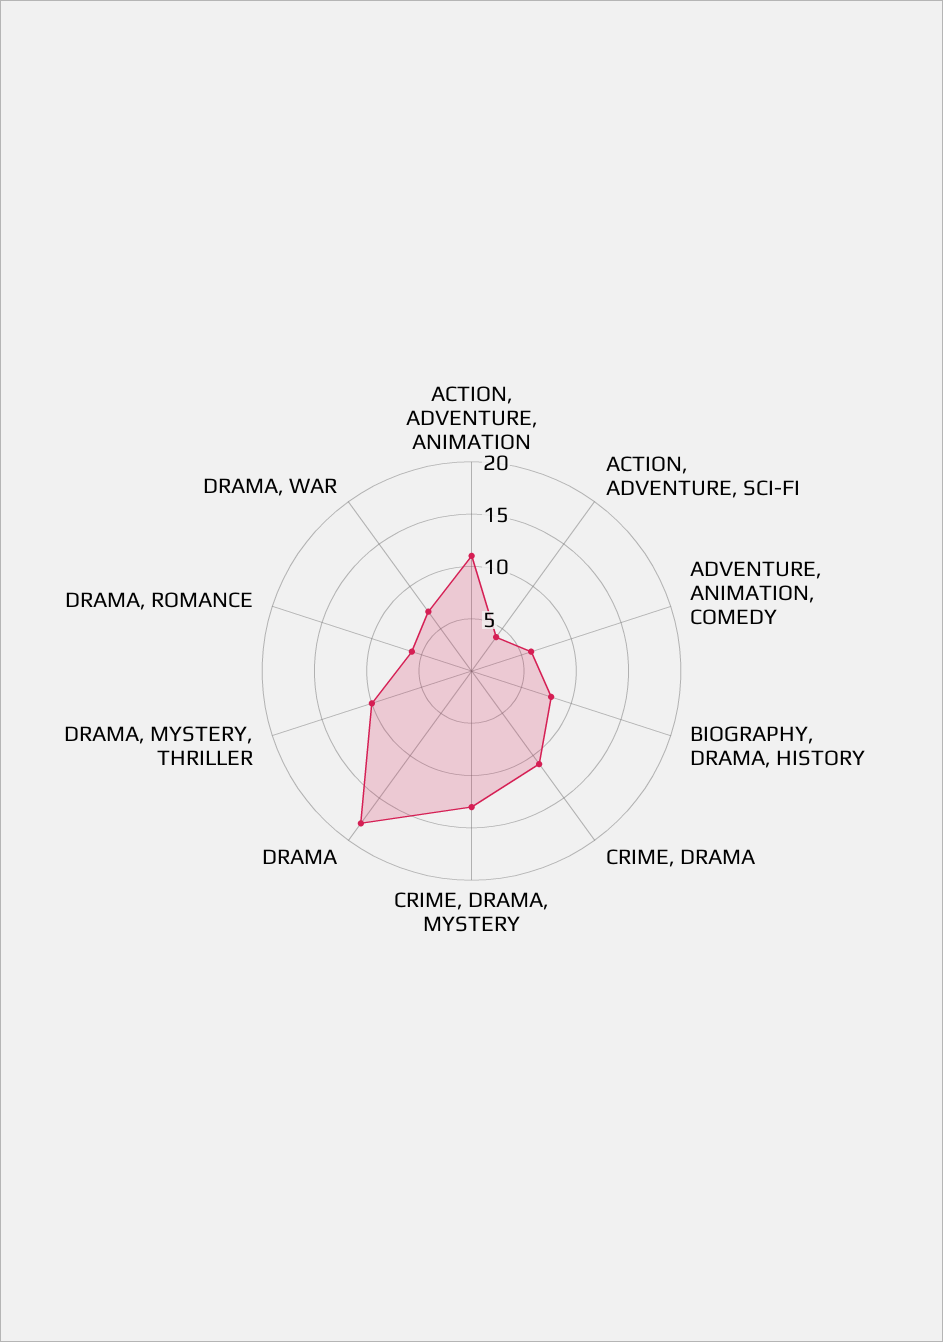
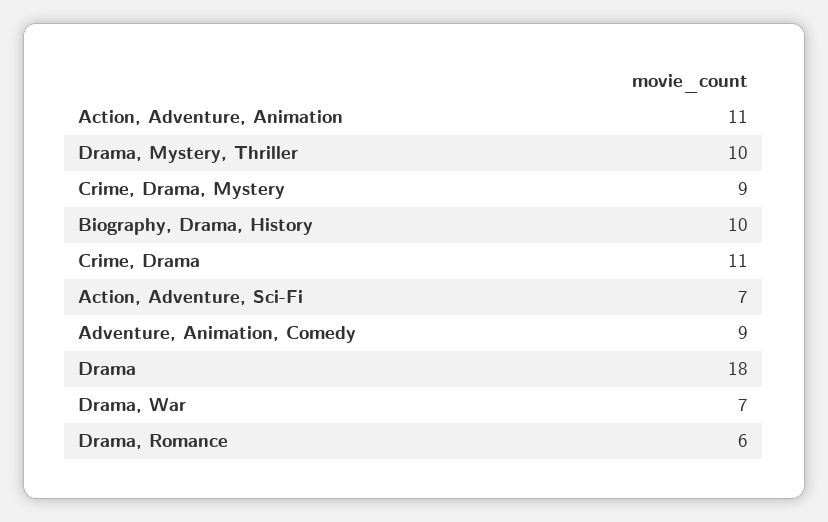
  {
    "ACTION, ADVENTURE, ANIMATION": 11,
-   "ACTION, ADVENTURE, SCI-FI": 4,
+   "ACTION, ADVENTURE, SCI-FI": 7,
-   "ADVENTURE, ANIMATION, COMEDY": 6,
+   "ADVENTURE, ANIMATION, COMEDY": 9,
-   "BIOGRAPHY, DRAMA, HISTORY": 8,
+   "BIOGRAPHY, DRAMA, HISTORY": 10,
    "CRIME, DRAMA": 11,
-   "CRIME, DRAMA, MYSTERY": 13,
+   "CRIME, DRAMA, MYSTERY": 9,
    "DRAMA": 18,
    "DRAMA, MYSTERY, THRILLER": 10,
    "DRAMA, ROMANCE": 6,
    "DRAMA, WAR": 7
  }

